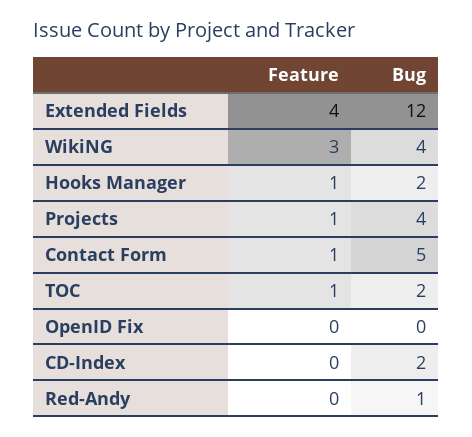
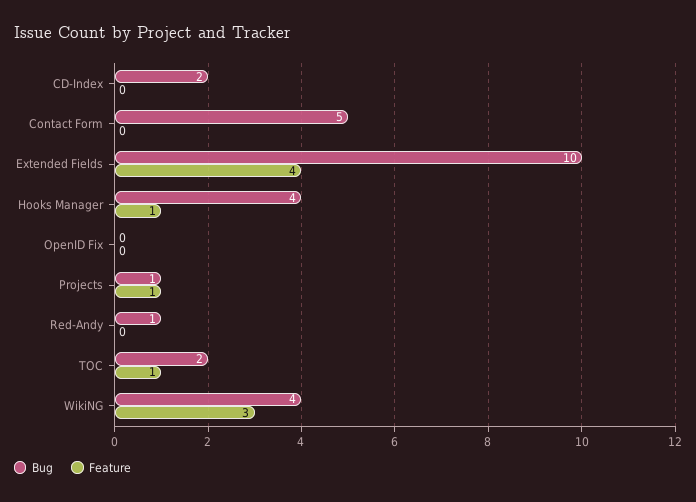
  {
    "Feature": {
      "Extended Fields": 4,
      "WikiNG": 3,
      "Hooks Manager": 1,
      "Projects": 1,
-     "Contact Form": 1,
+     "Contact Form": 0,
      "TOC": 1,
      "OpenID Fix": 0,
      "CD-Index": 0,
      "Red-Andy": 0
    },
    "Bug": {
-     "Extended Fields": 12,
+     "Extended Fields": 10,
      "WikiNG": 4,
-     "Hooks Manager": 2,
+     "Hooks Manager": 4,
-     "Projects": 4,
+     "Projects": 1,
      "Contact Form": 5,
      "TOC": 2,
      "OpenID Fix": 0,
      "CD-Index": 2,
      "Red-Andy": 1
    }
  }

